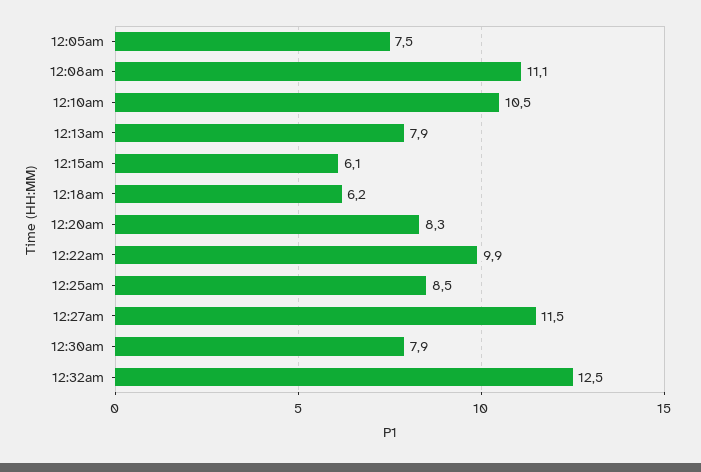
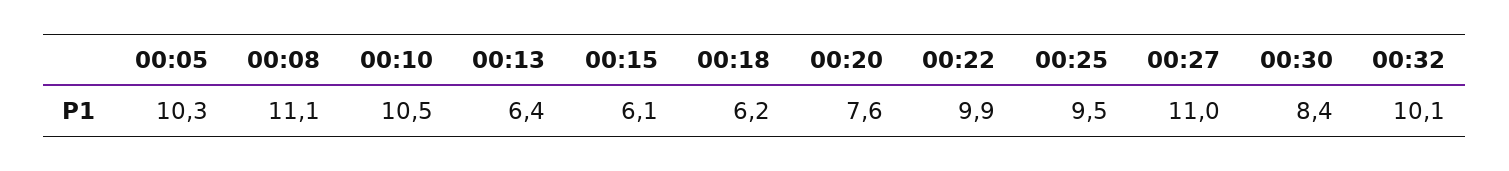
  {
-   "12:05am": 7.5,
+   "12:05am": 10.3,
    "12:08am": 11.1,
    "12:10am": 10.5,
-   "12:13am": 7.9,
+   "12:13am": 6.4,
    "12:15am": 6.1,
    "12:18am": 6.2,
-   "12:20am": 8.3,
+   "12:20am": 7.6,
    "12:22am": 9.9,
-   "12:25am": 8.5,
+   "12:25am": 9.5,
-   "12:27am": 11.5,
+   "12:27am": 11,
-   "12:30am": 7.9,
+   "12:30am": 8.4,
-   "12:32am": 12.5
+   "12:32am": 10.1
  }

